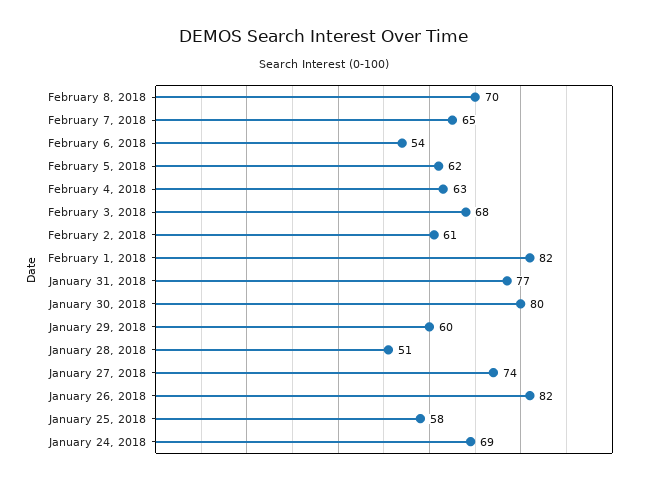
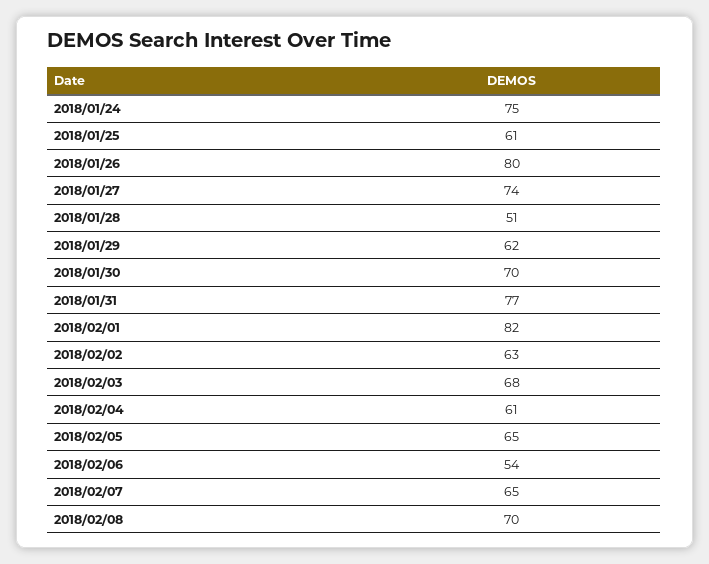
  {
    "February 8, 2018": 70,
    "February 7, 2018": 65,
    "February 6, 2018": 54,
-   "February 5, 2018": 62,
+   "February 5, 2018": 65,
-   "February 4, 2018": 63,
+   "February 4, 2018": 61,
    "February 3, 2018": 68,
-   "February 2, 2018": 61,
+   "February 2, 2018": 63,
    "February 1, 2018": 82,
    "January 31, 2018": 77,
-   "January 30, 2018": 80,
+   "January 30, 2018": 70,
-   "January 29, 2018": 60,
+   "January 29, 2018": 62,
    "January 28, 2018": 51,
    "January 27, 2018": 74,
-   "January 26, 2018": 82,
+   "January 26, 2018": 80,
-   "January 25, 2018": 58,
+   "January 25, 2018": 61,
-   "January 24, 2018": 69
+   "January 24, 2018": 75
  }

